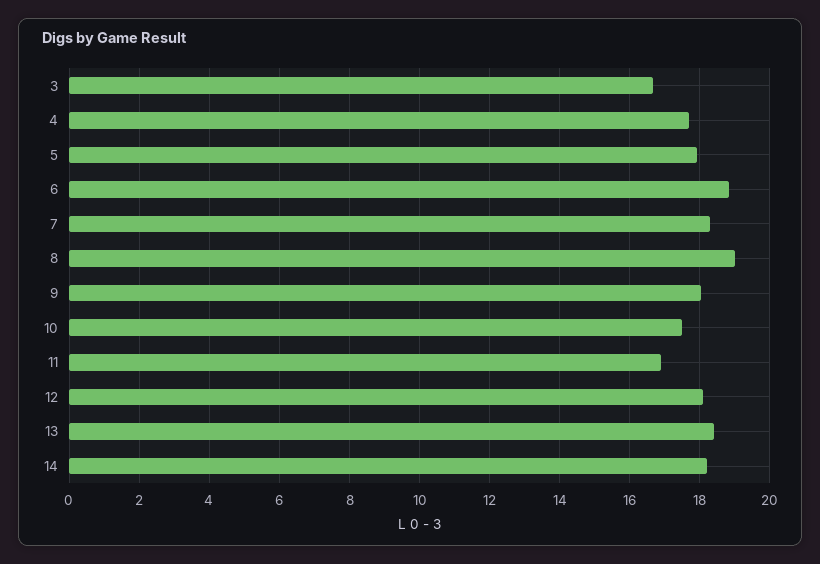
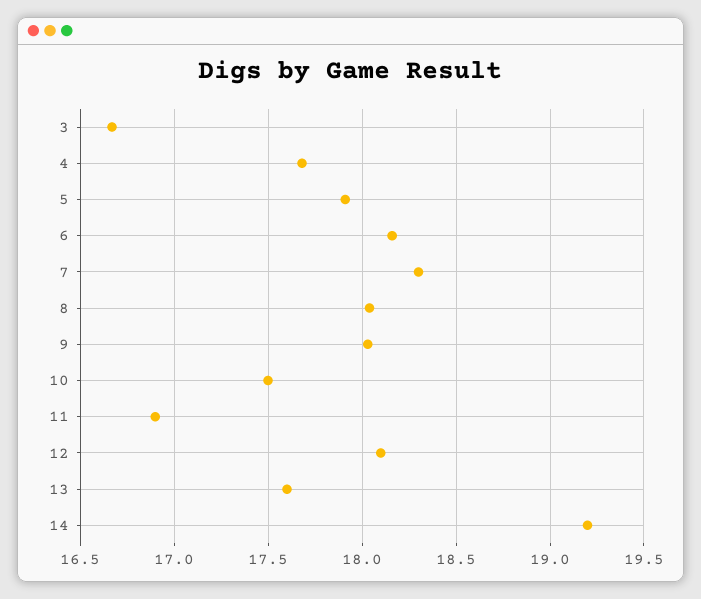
  {
    "3": 16.65,
    "4": 17.7,
    "5": 17.9,
-   "6": 18.8,
+   "6": 18.15,
    "7": 18.3,
-   "8": 19,
+   "8": 18.05,
    "9": 18.05,
    "10": 17.5,
    "11": 16.9,
    "12": 18.1,
-   "13": 18.4,
+   "13": 17.6,
-   "14": 18.2
+   "14": 19.2
  }

